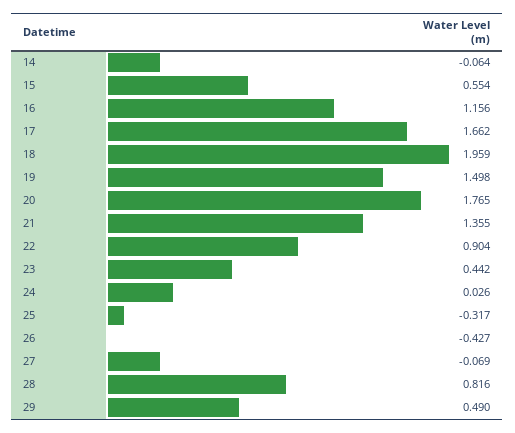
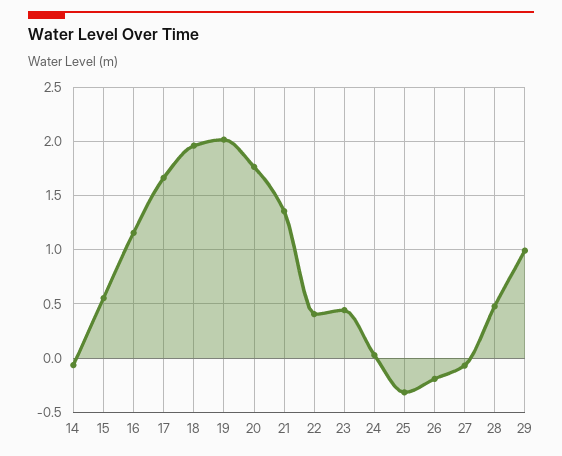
  {
    "14": -0.064,
    "15": 0.554,
    "16": 1.156,
    "17": 1.662,
    "18": 1.959,
-   "19": 1.498,
+   "19": 2,
    "20": 1.765,
    "21": 1.355,
-   "22": 0.904,
+   "22": 0.4,
    "23": 0.442,
    "24": 0.026,
    "25": -0.317,
-   "26": -0.427,
+   "26": -0.2,
    "27": -0.069,
-   "28": 0.816,
+   "28": 0.5,
-   "29": 0.49
+   "29": 1
  }

